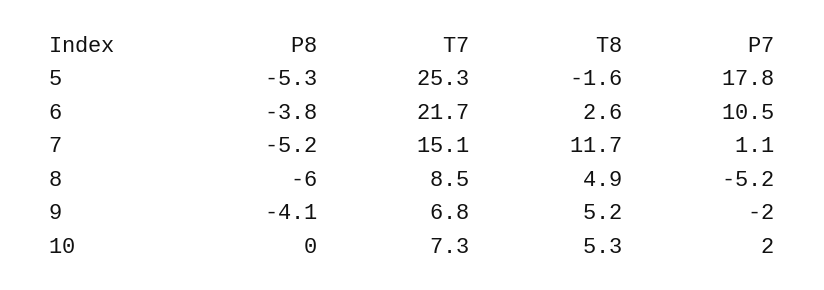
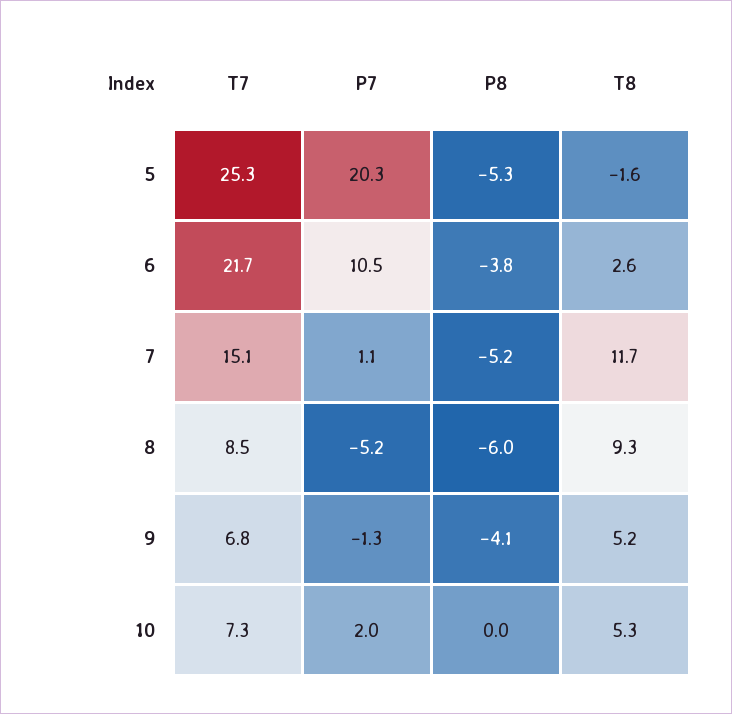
  {
    "P8": {
      "5": -5.3,
      "6": -3.8,
      "7": -5.2,
      "8": -6,
      "9": -4.1,
      "10": 0
    },
    "T7": {
      "5": 25.3,
      "6": 21.7,
      "7": 15.1,
      "8": 8.5,
      "9": 6.8,
      "10": 7.3
    },
    "T8": {
      "5": -1.6,
      "6": 2.6,
      "7": 11.7,
-     "8": 4.9,
+     "8": 9.3,
      "9": 5.2,
      "10": 5.3
    },
    "P7": {
-     "5": 17.8,
+     "5": 20.3,
      "6": 10.5,
      "7": 1.1,
      "8": -5.2,
-     "9": -2,
+     "9": -1.3,
      "10": 2
    }
  }

